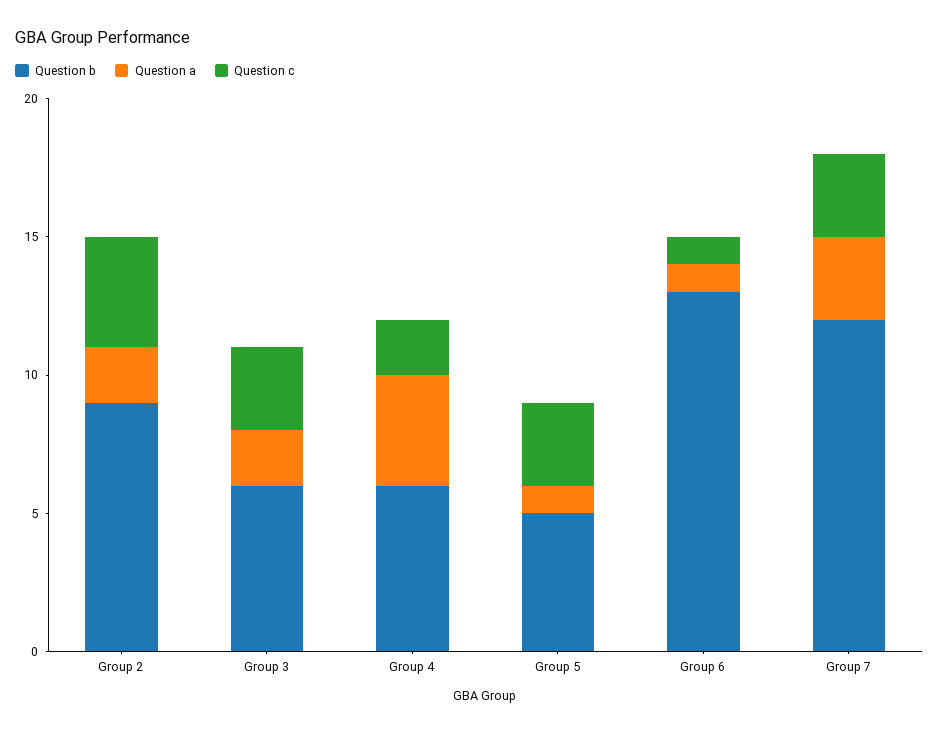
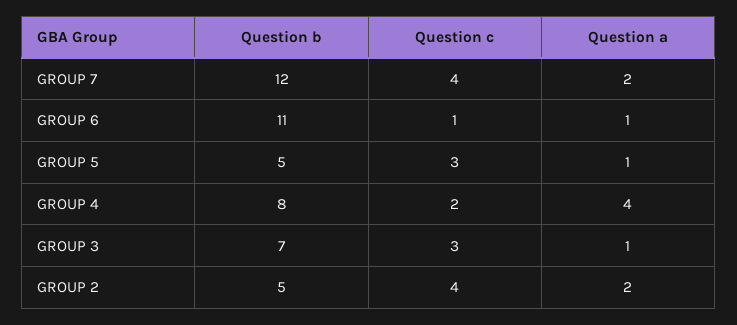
  {
    "Question b": {
-     "Group 2": 9,
+     "Group 2": 5,
-     "Group 3": 6,
+     "Group 3": 7,
-     "Group 4": 6,
+     "Group 4": 8,
      "Group 5": 5,
-     "Group 6": 13,
+     "Group 6": 11,
      "Group 7": 12
    },
    "Question a": {
      "Group 2": 2,
-     "Group 3": 2,
+     "Group 3": 1,
      "Group 4": 4,
      "Group 5": 1,
      "Group 6": 1,
-     "Group 7": 3
+     "Group 7": 2
    },
    "Question c": {
      "Group 2": 4,
      "Group 3": 3,
      "Group 4": 2,
      "Group 5": 3,
      "Group 6": 1,
-     "Group 7": 3
+     "Group 7": 4
    }
  }

